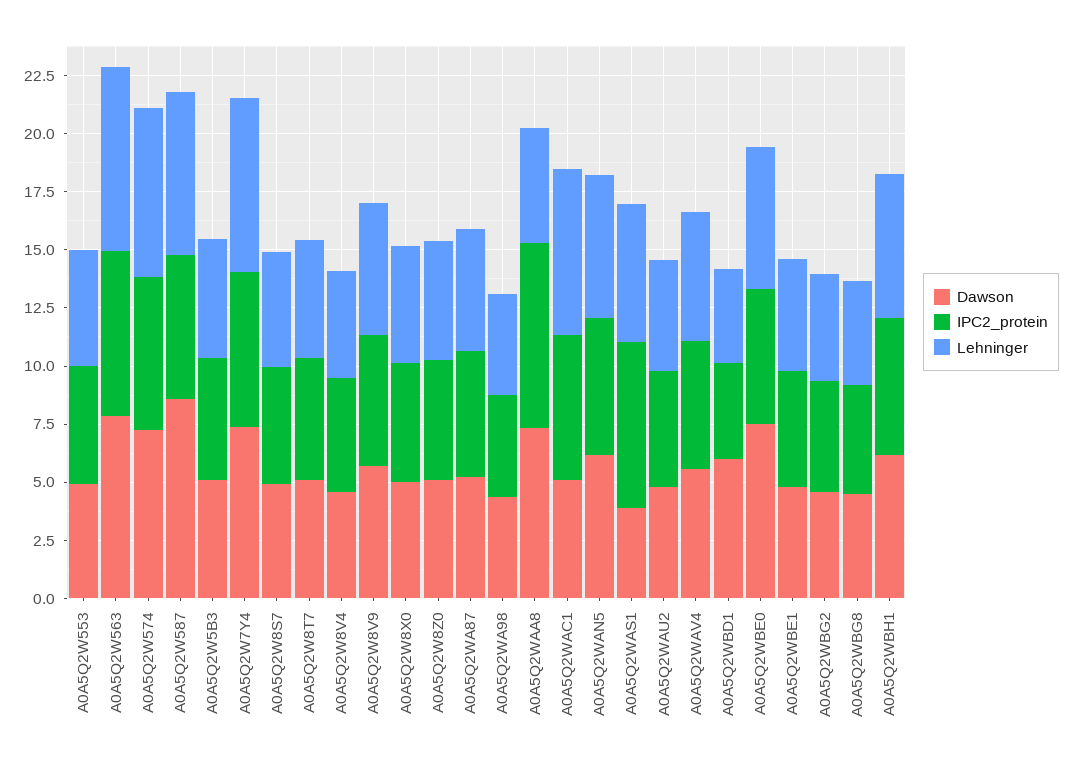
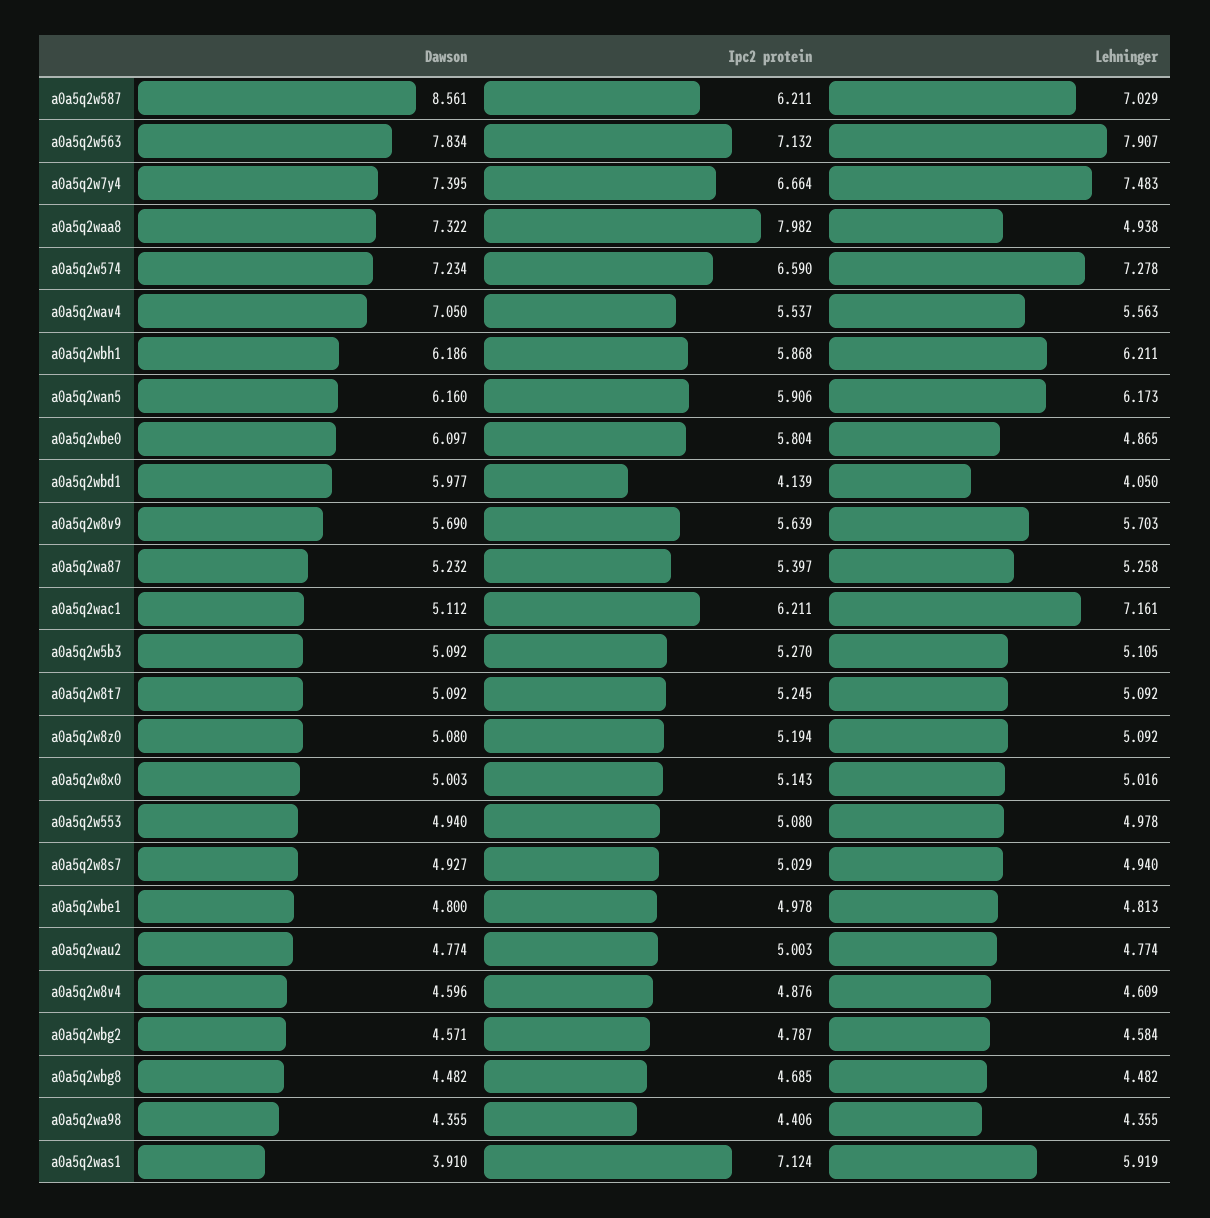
  {
    "Dawson": {
      "A0A5Q2W553": 4.94,
      "A0A5Q2W563": 7.834,
      "A0A5Q2W574": 7.234,
      "A0A5Q2W587": 8.561,
      "A0A5Q2W5B3": 5.092,
      "A0A5Q2W7Y4": 7.395,
      "A0A5Q2W8S7": 4.927,
      "A0A5Q2W8T7": 5.092,
      "A0A5Q2W8V4": 4.596,
      "A0A5Q2W8V9": 5.69,
      "A0A5Q2W8X0": 5.003,
      "A0A5Q2W8Z0": 5.08,
      "A0A5Q2WA87": 5.232,
      "A0A5Q2WA98": 4.355,
      "A0A5Q2WAA8": 7.322,
      "A0A5Q2WAC1": 5.112,
      "A0A5Q2WAN5": 6.16,
      "A0A5Q2WAS1": 3.91,
      "A0A5Q2WAU2": 4.774,
-     "A0A5Q2WAV4": 5.5,
+     "A0A5Q2WAV4": 7.05,
      "A0A5Q2WBD1": 5.977,
-     "A0A5Q2WBE0": 7.5,
+     "A0A5Q2WBE0": 6.097,
      "A0A5Q2WBE1": 4.8,
      "A0A5Q2WBG2": 4.571,
      "A0A5Q2WBG8": 4.482,
      "A0A5Q2WBH1": 6.186
    },
    "IPC2_protein": {
      "A0A5Q2W553": 5.08,
      "A0A5Q2W563": 7.132,
      "A0A5Q2W574": 6.59,
      "A0A5Q2W587": 6.211,
      "A0A5Q2W5B3": 5.27,
      "A0A5Q2W7Y4": 6.664,
      "A0A5Q2W8S7": 5.029,
      "A0A5Q2W8T7": 5.245,
      "A0A5Q2W8V4": 4.876,
      "A0A5Q2W8V9": 5.639,
      "A0A5Q2W8X0": 5.143,
      "A0A5Q2W8Z0": 5.194,
      "A0A5Q2WA87": 5.397,
      "A0A5Q2WA98": 4.406,
      "A0A5Q2WAA8": 7.982,
      "A0A5Q2WAC1": 6.211,
      "A0A5Q2WAN5": 5.906,
      "A0A5Q2WAS1": 7.124,
      "A0A5Q2WAU2": 5.003,
      "A0A5Q2WAV4": 5.537,
      "A0A5Q2WBD1": 4.139,
      "A0A5Q2WBE0": 5.804,
      "A0A5Q2WBE1": 4.978,
      "A0A5Q2WBG2": 4.787,
      "A0A5Q2WBG8": 4.685,
      "A0A5Q2WBH1": 5.868
    },
    "Lehninger": {
      "A0A5Q2W553": 4.978,
      "A0A5Q2W563": 7.907,
      "A0A5Q2W574": 7.278,
      "A0A5Q2W587": 7.029,
      "A0A5Q2W5B3": 5.105,
      "A0A5Q2W7Y4": 7.483,
      "A0A5Q2W8S7": 4.94,
      "A0A5Q2W8T7": 5.092,
      "A0A5Q2W8V4": 4.609,
      "A0A5Q2W8V9": 5.703,
      "A0A5Q2W8X0": 5.016,
      "A0A5Q2W8Z0": 5.092,
      "A0A5Q2WA87": 5.258,
      "A0A5Q2WA98": 4.355,
      "A0A5Q2WAA8": 4.938,
      "A0A5Q2WAC1": 7.161,
      "A0A5Q2WAN5": 6.173,
      "A0A5Q2WAS1": 5.919,
      "A0A5Q2WAU2": 4.774,
      "A0A5Q2WAV4": 5.563,
      "A0A5Q2WBD1": 4.05,
-     "A0A5Q2WBE0": 6,
+     "A0A5Q2WBE0": 4.865,
      "A0A5Q2WBE1": 4.813,
      "A0A5Q2WBG2": 4.584,
      "A0A5Q2WBG8": 4.482,
      "A0A5Q2WBH1": 6.211
    }
  }

